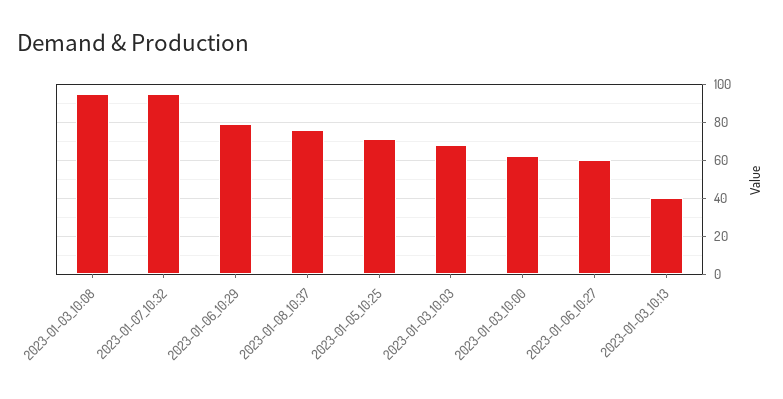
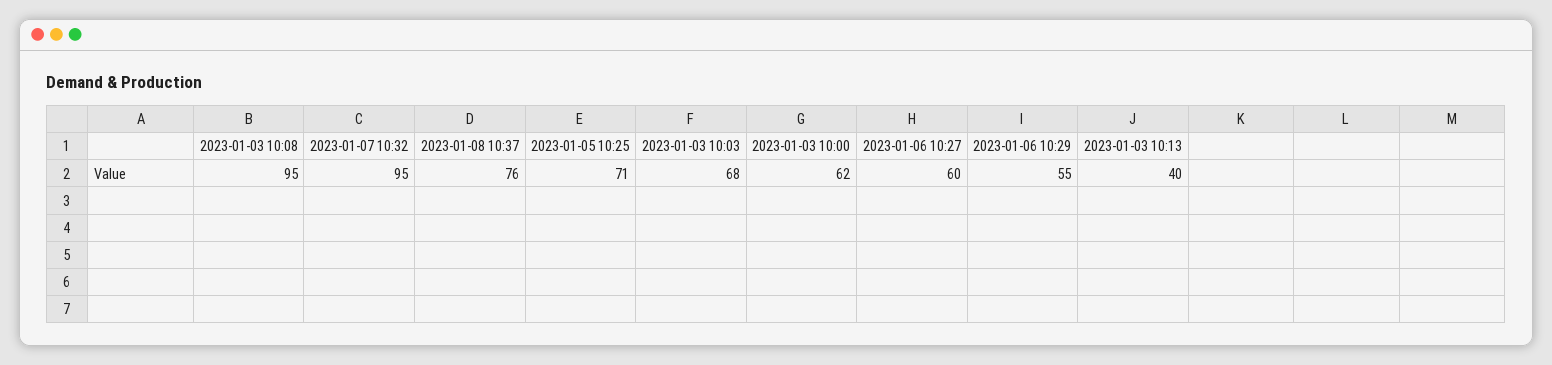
  {
    "2023-01-03_10:08": 95,
    "2023-01-07_10:32": 95,
-   "2023-01-06_10:29": 80,
+   "2023-01-06_10:29": 55,
    "2023-01-08_10:37": 76,
    "2023-01-05_10:25": 71,
    "2023-01-03_10:03": 68,
    "2023-01-03_10:00": 62,
    "2023-01-06_10:27": 60,
    "2023-01-03_10:13": 40
  }

